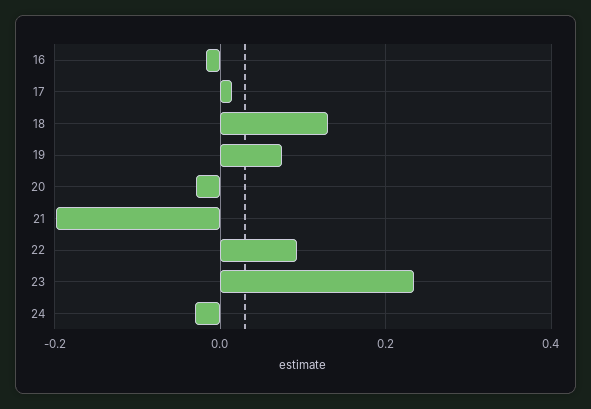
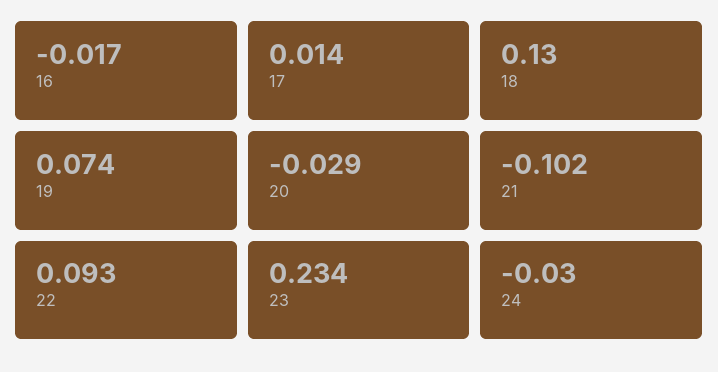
  {
    "16": -0.017,
    "17": 0.014,
    "18": 0.13,
    "19": 0.074,
    "20": -0.029,
-   "21": -0.2,
+   "21": -0.102,
    "22": 0.093,
    "23": 0.234,
    "24": -0.03
  }

